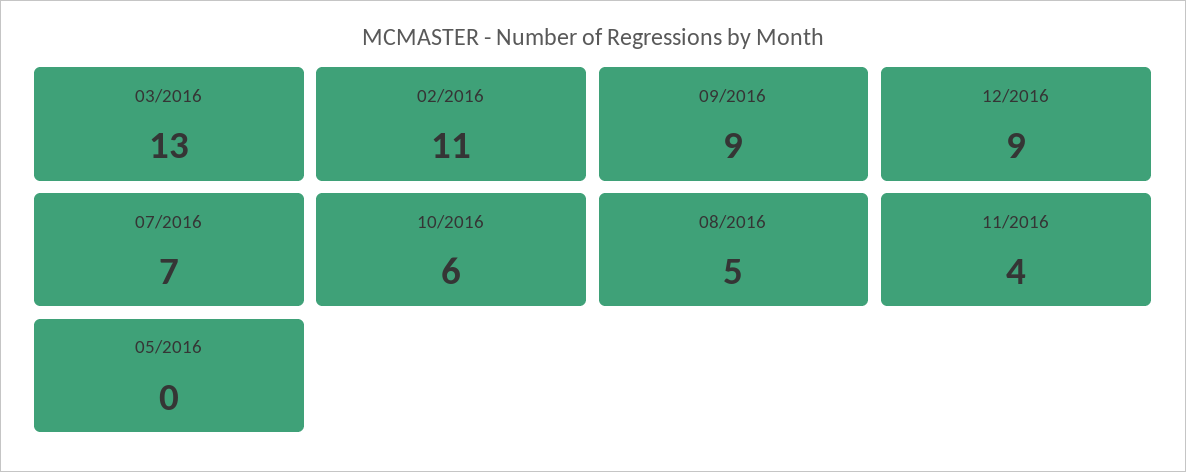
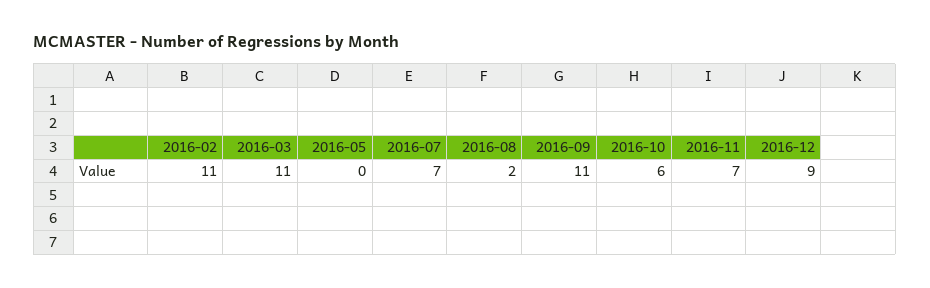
  {
-   "03/2016": 13,
+   "03/2016": 11,
    "02/2016": 11,
-   "09/2016": 9,
+   "09/2016": 11,
    "12/2016": 9,
    "07/2016": 7,
    "10/2016": 6,
-   "08/2016": 5,
+   "08/2016": 2,
-   "11/2016": 4,
+   "11/2016": 7,
    "05/2016": 0
  }

